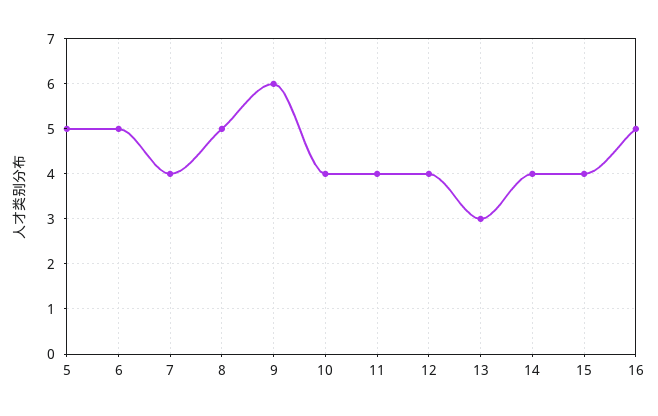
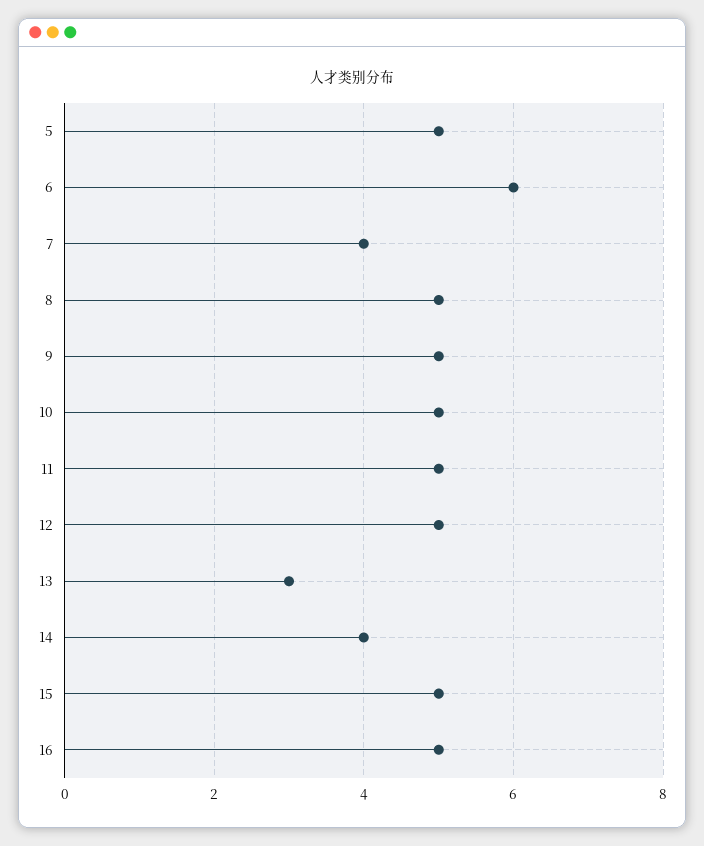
  {
    "5": 5,
-   "6": 5,
+   "6": 6,
    "7": 4,
    "8": 5,
-   "9": 6,
+   "9": 5,
-   "10": 4,
+   "10": 5,
-   "11": 4,
+   "11": 5,
-   "12": 4,
+   "12": 5,
    "13": 3,
    "14": 4,
-   "15": 4,
+   "15": 5,
    "16": 5
  }

